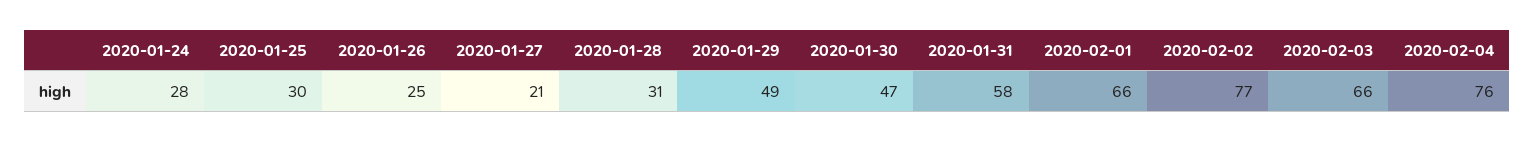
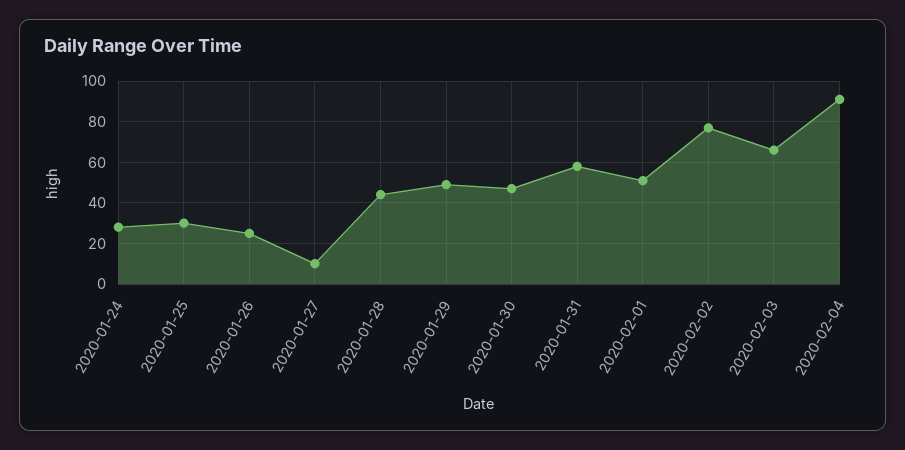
  {
    "2020-01-24": 28,
    "2020-01-25": 30,
    "2020-01-26": 25,
-   "2020-01-27": 21,
+   "2020-01-27": 10,
-   "2020-01-28": 31,
+   "2020-01-28": 45,
    "2020-01-29": 49,
    "2020-01-30": 47,
    "2020-01-31": 58,
-   "2020-02-01": 66,
+   "2020-02-01": 50,
    "2020-02-02": 77,
    "2020-02-03": 66,
-   "2020-02-04": 76
+   "2020-02-04": 90
  }

